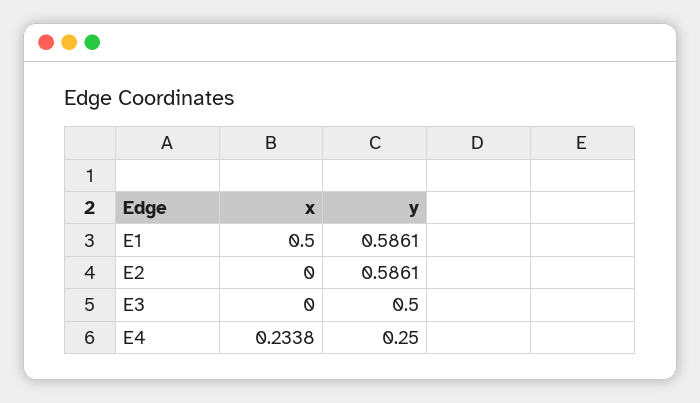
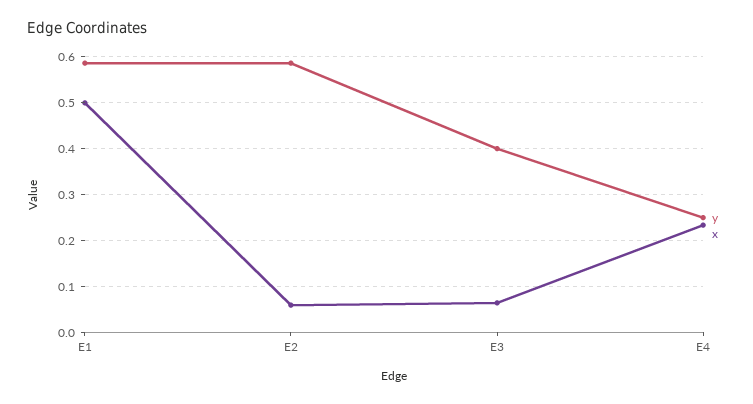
  {
    "x": {
      "E1": 0.5,
-     "E2": 0,
+     "E2": 0.06,
-     "E3": 0,
+     "E3": 0.06,
      "E4": 0.2338
    },
    "y": {
      "E1": 0.5861,
      "E2": 0.5861,
-     "E3": 0.5,
+     "E3": 0.4,
      "E4": 0.25
    }
  }

